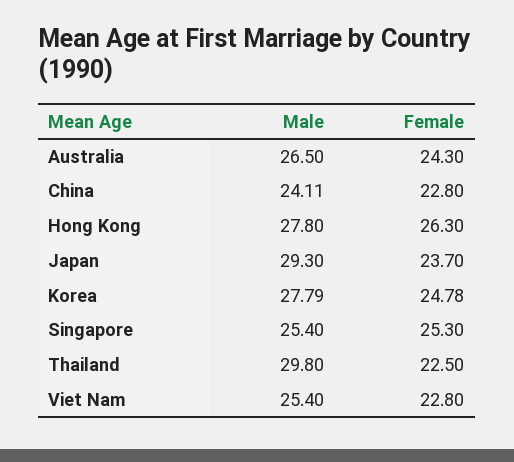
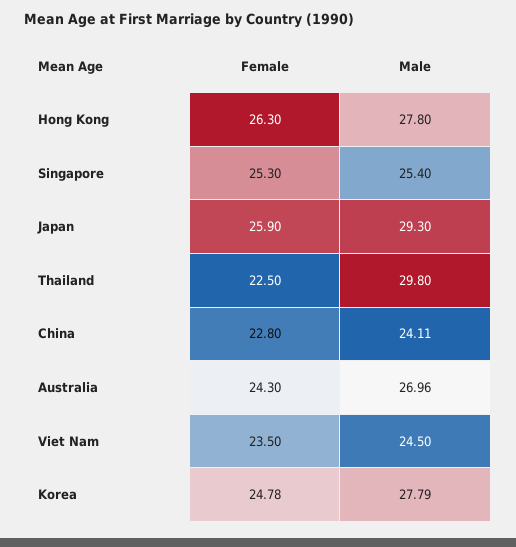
  {
    "Male": {
-     "Australia": 26.5,
+     "Australia": 26.96,
      "China": 24.11,
      "Hong Kong": 27.8,
      "Japan": 29.3,
      "Korea": 27.79,
      "Singapore": 25.4,
      "Thailand": 29.8,
-     "Viet Nam": 25.4
+     "Viet Nam": 24.5
    },
    "Female": {
      "Australia": 24.3,
      "China": 22.8,
      "Hong Kong": 26.3,
-     "Japan": 23.7,
+     "Japan": 25.9,
      "Korea": 24.78,
      "Singapore": 25.3,
      "Thailand": 22.5,
-     "Viet Nam": 22.8
+     "Viet Nam": 23.5
    }
  }

